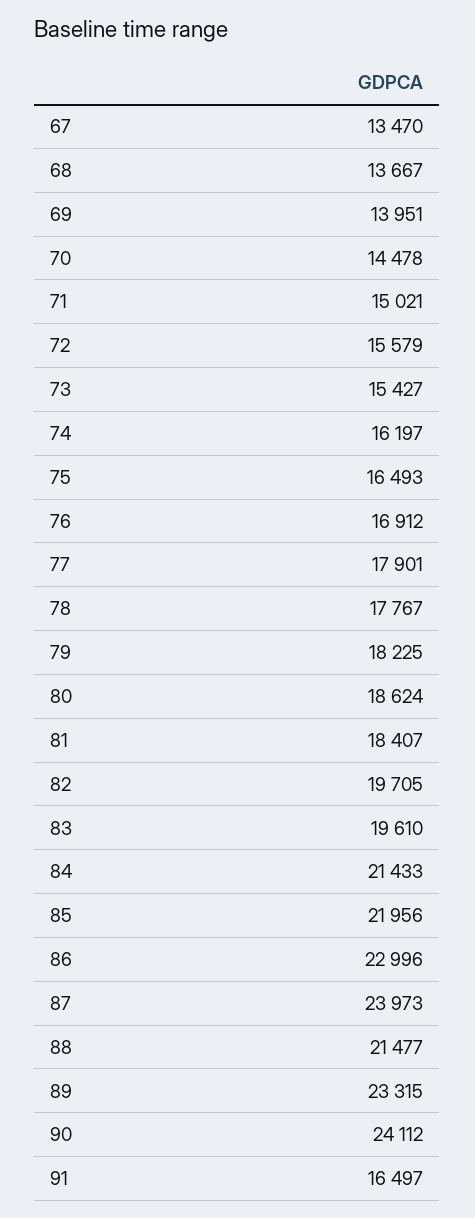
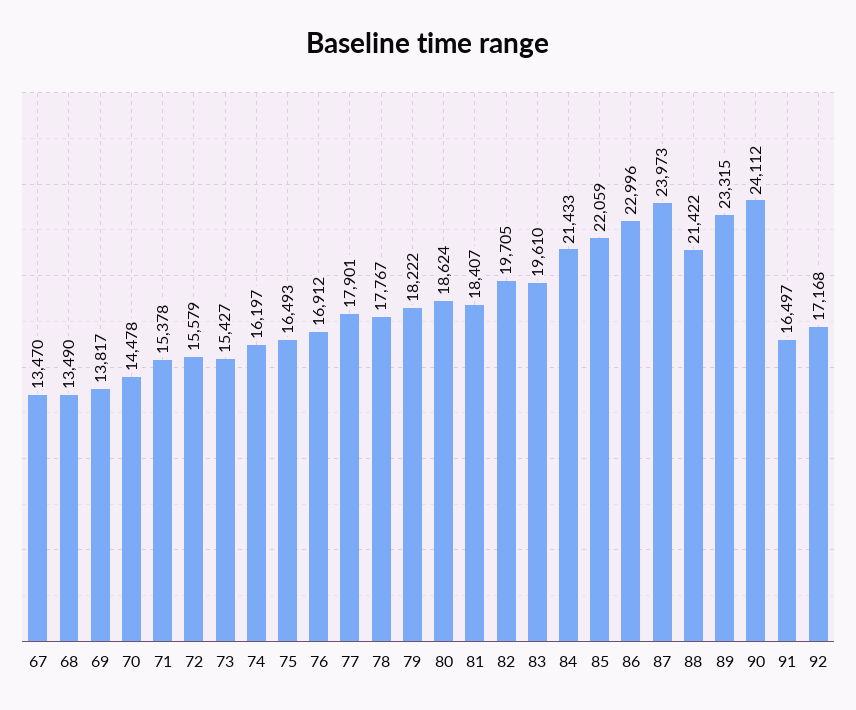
  {
    "67": 13470,
-   "68": 13667,
+   "68": 13490,
-   "69": 13951,
+   "69": 13817,
    "70": 14478,
-   "71": 15021,
+   "71": 15378,
    "72": 15579,
    "73": 15427,
    "74": 16197,
    "75": 16493,
    "76": 16912,
    "77": 17901,
    "78": 17767,
-   "79": 18225,
+   "79": 18222,
    "80": 18624,
    "81": 18407,
    "82": 19705,
    "83": 19610,
    "84": 21433,
-   "85": 21956,
+   "85": 22059,
    "86": 22996,
    "87": 23973,
-   "88": 21477,
+   "88": 21422,
    "89": 23315,
    "90": 24112,
-   "91": 16497
+   "91": 16497,
+   "92": 17168
  }

